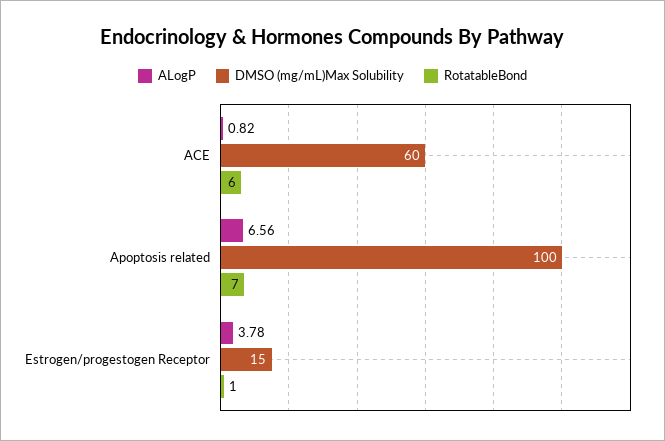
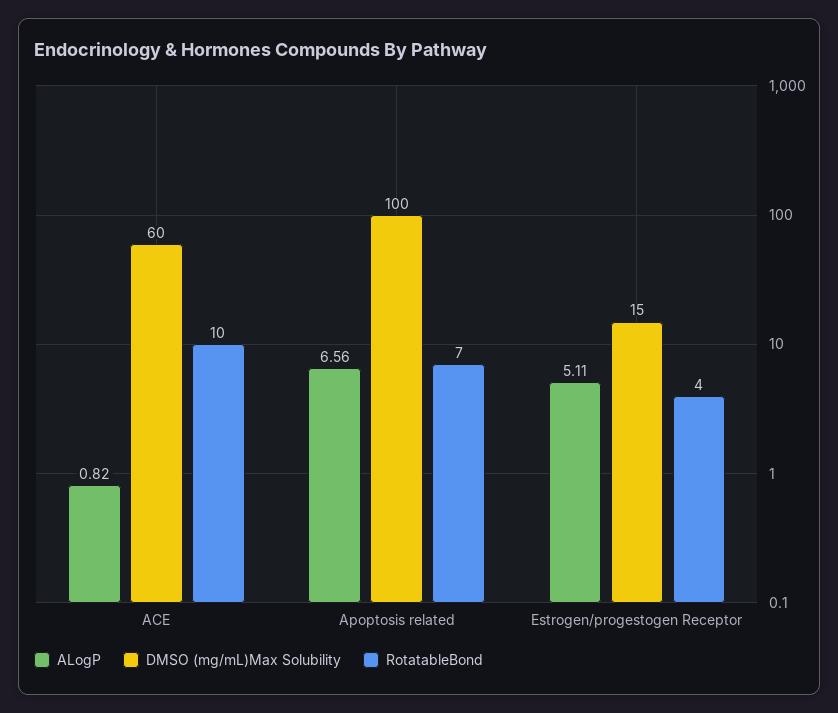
  {
    "ALogP": {
      "ACE": 0.82,
      "Apoptosis related": 6.56,
-     "Estrogen/progestogen Receptor": 3.78
+     "Estrogen/progestogen Receptor": 5.11
    },
    "DMSO (mg/mL)Max Solubility": {
      "ACE": 60,
      "Apoptosis related": 100,
      "Estrogen/progestogen Receptor": 15
    },
    "RotatableBond": {
-     "ACE": 6,
+     "ACE": 10,
      "Apoptosis related": 7,
-     "Estrogen/progestogen Receptor": 1
+     "Estrogen/progestogen Receptor": 4
    }
  }

